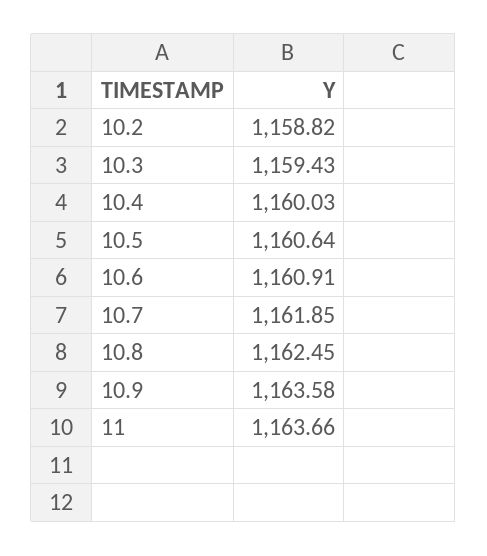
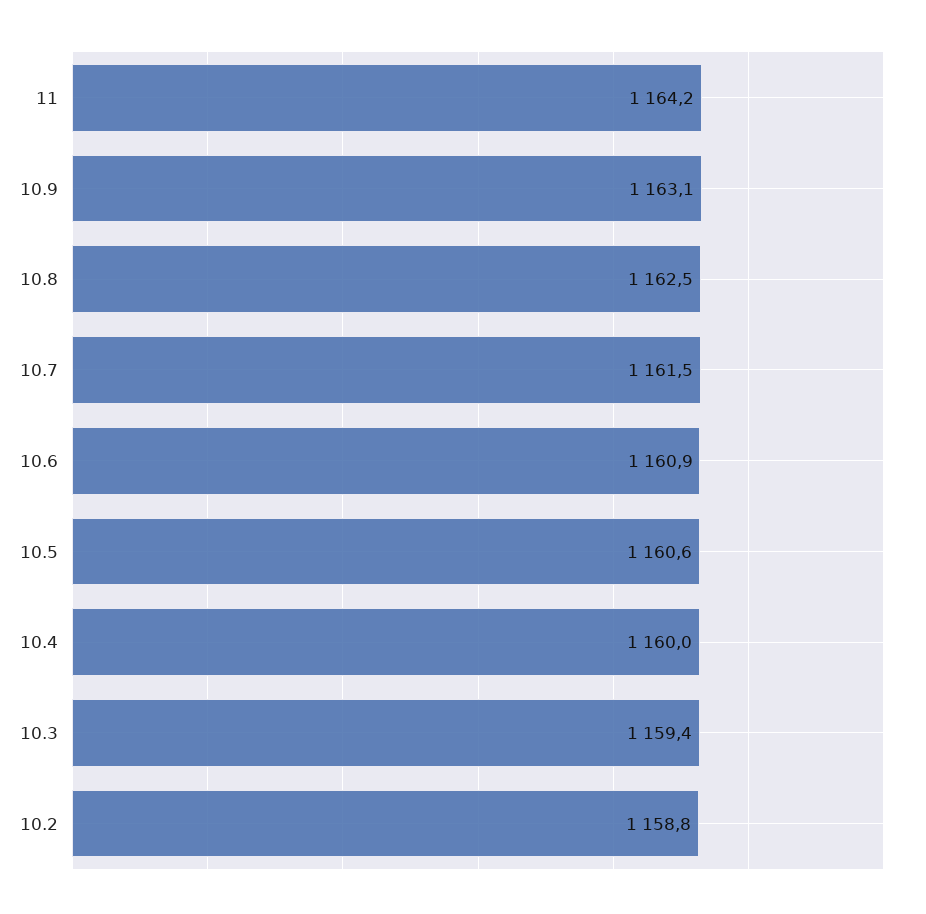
  {
    "10.2": 1158.82,
    "10.3": 1159.43,
    "10.4": 1160.03,
    "10.5": 1160.64,
    "10.6": 1160.91,
-   "10.7": 1161.85,
+   "10.7": 1161.5,
    "10.8": 1162.45,
-   "10.9": 1163.58,
+   "10.9": 1163.1,
-   "11": 1163.66
+   "11": 1164.2
  }

